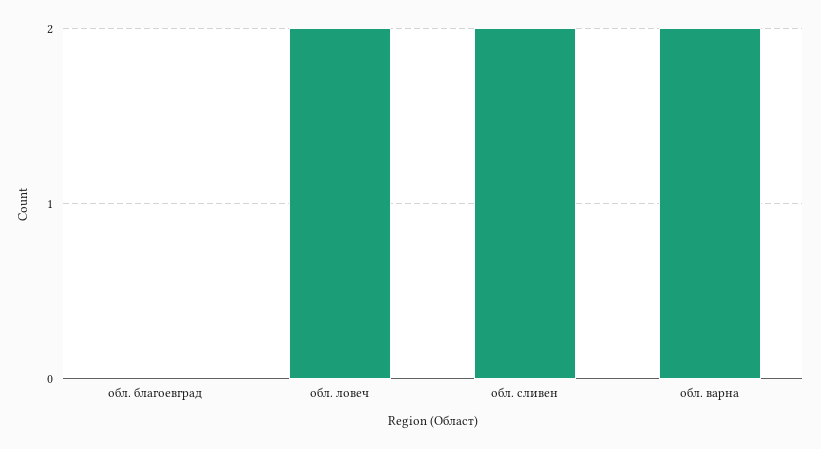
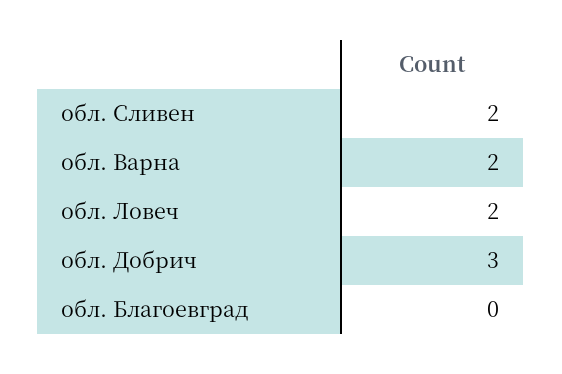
  {
    "обл. благоевград": 0,
    "обл. ловеч": 2,
    "обл. сливен": 2,
-   "обл. варна": 2
+   "обл. варна": 2,
+   "обл. Добрич": 3
  }

